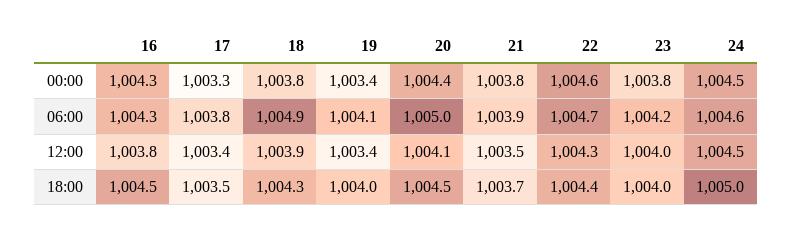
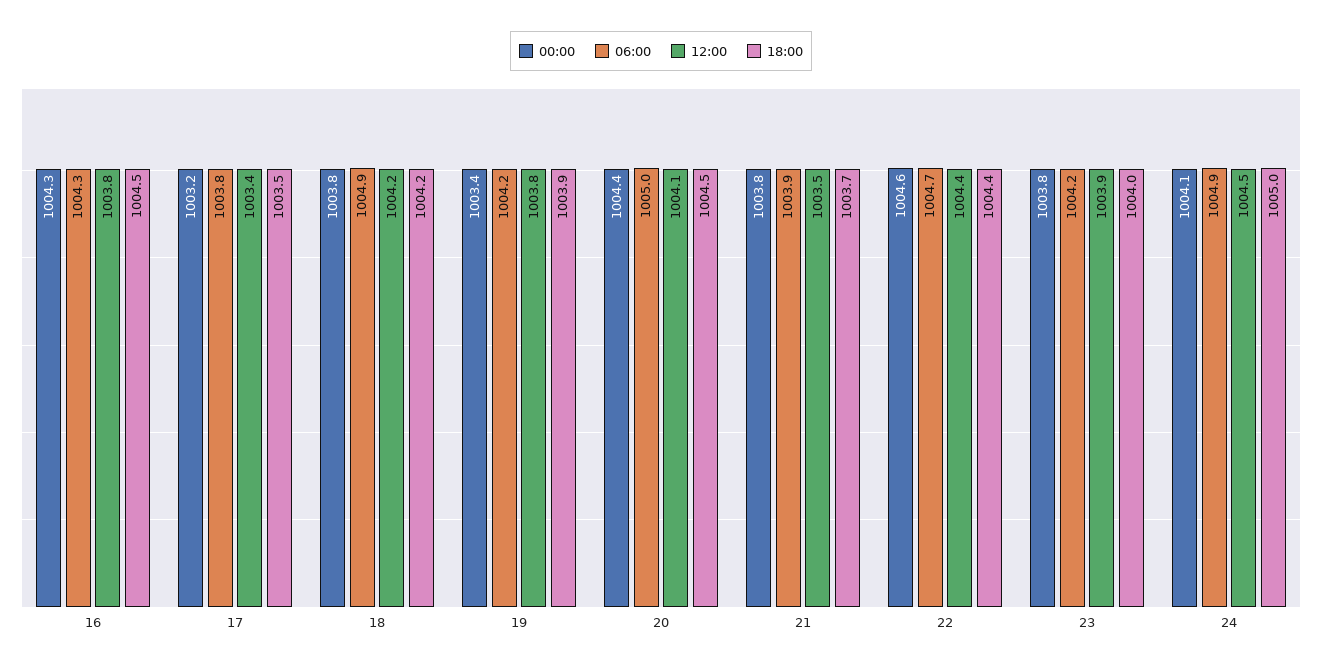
  {
    "00:00": {
      "16": 1004.3,
-     "17": 1003.3,
+     "17": 1003.2,
      "18": 1003.8,
      "19": 1003.4,
      "20": 1004.4,
      "21": 1003.8,
      "22": 1004.6,
      "23": 1003.8,
-     "24": 1004.5
+     "24": 1004.1
    },
    "06:00": {
      "16": 1004.3,
      "17": 1003.8,
      "18": 1004.9,
-     "19": 1004.1,
+     "19": 1004.2,
      "20": 1005,
      "21": 1003.9,
      "22": 1004.7,
      "23": 1004.2,
-     "24": 1004.6
+     "24": 1004.9
    },
    "12:00": {
      "16": 1003.8,
      "17": 1003.4,
-     "18": 1003.9,
+     "18": 1004.2,
-     "19": 1003.4,
+     "19": 1003.8,
      "20": 1004.1,
      "21": 1003.5,
-     "22": 1004.3,
+     "22": 1004.4,
-     "23": 1004,
+     "23": 1003.9,
      "24": 1004.5
    },
    "18:00": {
      "16": 1004.5,
      "17": 1003.5,
-     "18": 1004.3,
+     "18": 1004.2,
-     "19": 1004,
+     "19": 1003.9,
      "20": 1004.5,
      "21": 1003.7,
      "22": 1004.4,
      "23": 1004,
      "24": 1005
    }
  }

